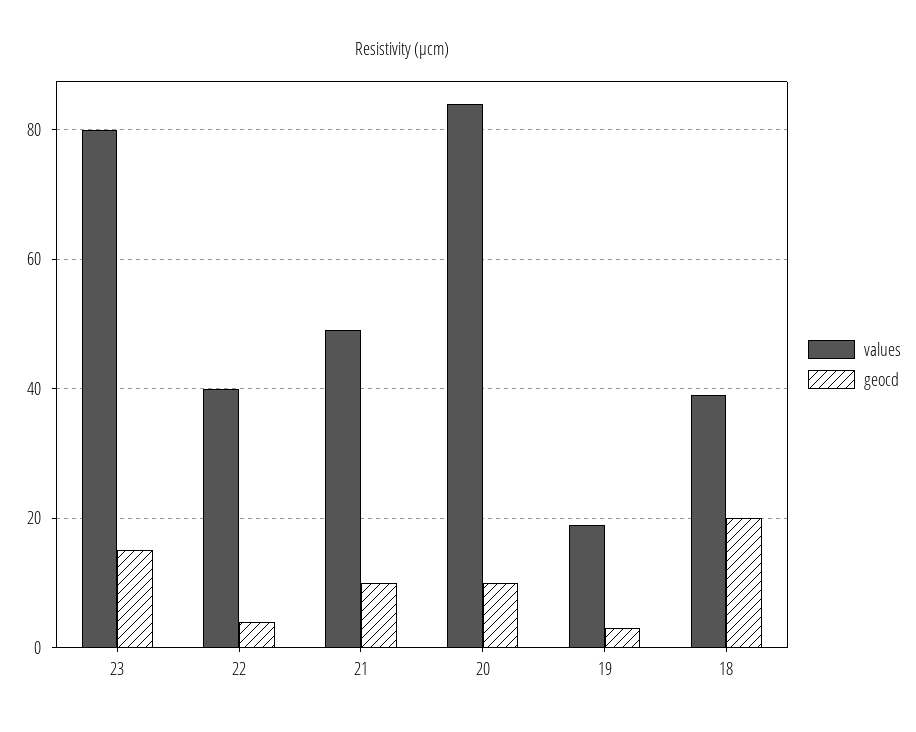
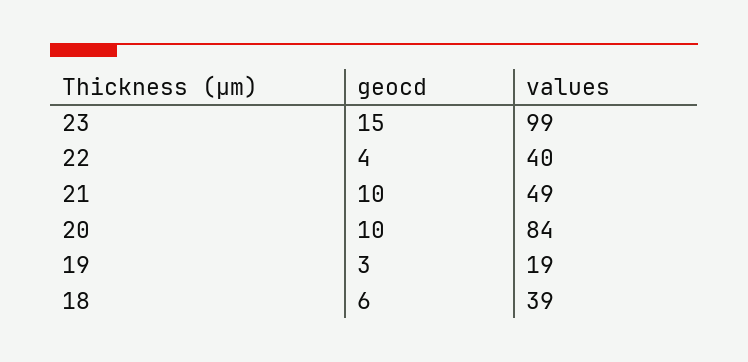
  {
    "values": {
-     "23": 80,
+     "23": 99,
      "22": 40,
      "21": 49,
      "20": 84,
      "19": 19,
      "18": 39
    },
    "geocd": {
      "23": 15,
      "22": 4,
      "21": 10,
      "20": 10,
      "19": 3,
-     "18": 20
+     "18": 6
    }
  }

